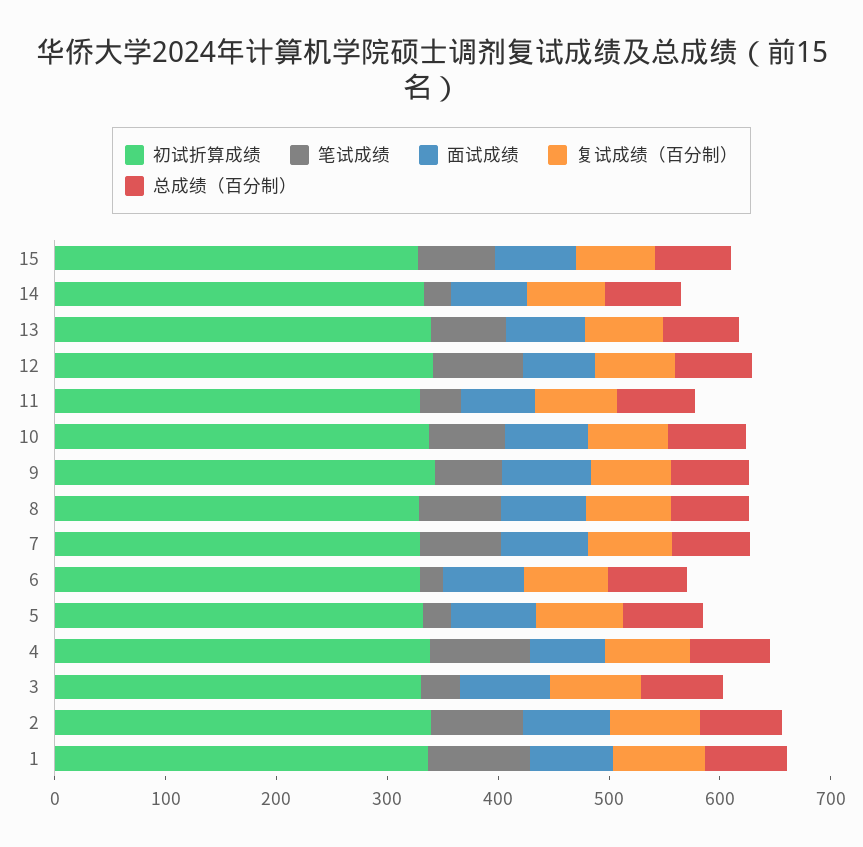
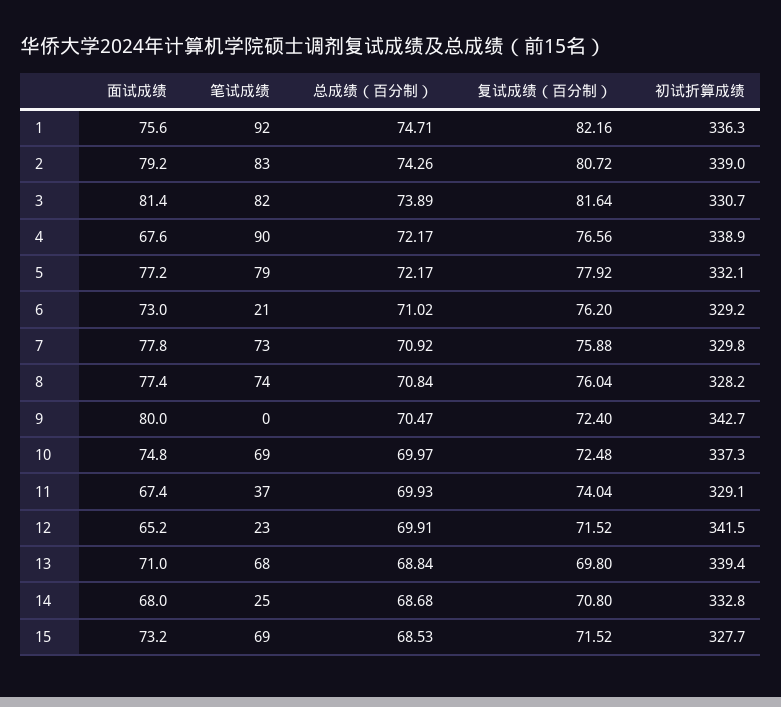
  {
    "初试折算成绩": {
      "15": 327.7,
      "14": 332.8,
      "13": 339.4,
      "12": 341.5,
      "11": 329.1,
      "10": 337.3,
      "9": 342.7,
      "8": 328.2,
      "7": 329.8,
      "6": 329.2,
      "5": 332.1,
      "4": 338.9,
      "3": 330.7,
      "2": 339,
      "1": 336.3
    },
    "笔试成绩": {
      "15": 69,
      "14": 25,
      "13": 68,
-     "12": 80,
+     "12": 23,
      "11": 37,
      "10": 69,
-     "9": 60,
+     "9": 0,
      "8": 74,
      "7": 73,
      "6": 21,
-     "5": 20,
+     "5": 79,
      "4": 90,
-     "3": 40,
+     "3": 82,
      "2": 83,
      "1": 92
    },
    "面试成绩": {
      "15": 73.2,
      "14": 68,
      "13": 71,
      "12": 65.2,
      "11": 67.4,
      "10": 74.8,
      "9": 80,
      "8": 77.4,
      "7": 77.8,
      "6": 73,
      "5": 77.2,
      "4": 67.6,
      "3": 81.4,
      "2": 79.2,
      "1": 75.6
    },
    "复试成绩（百分制）": {
      "15": 71.52,
      "14": 70.8,
      "13": 69.8,
      "12": 71.52,
      "11": 74.04,
      "10": 72.48,
      "9": 72.4,
      "8": 76.04,
      "7": 75.88,
      "6": 76.2,
      "5": 77.92,
      "4": 76.56,
      "3": 81.64,
      "2": 80.72,
      "1": 82.16
    },
    "总成绩（百分制）": {
      "15": 68.53,
      "14": 68.68,
      "13": 68.84,
      "12": 69.91,
      "11": 69.93,
      "10": 69.97,
      "9": 70.47,
      "8": 70.84,
      "7": 70.92,
      "6": 71.02,
      "5": 72.17,
      "4": 72.17,
      "3": 73.89,
      "2": 74.26,
      "1": 74.71
    }
  }

